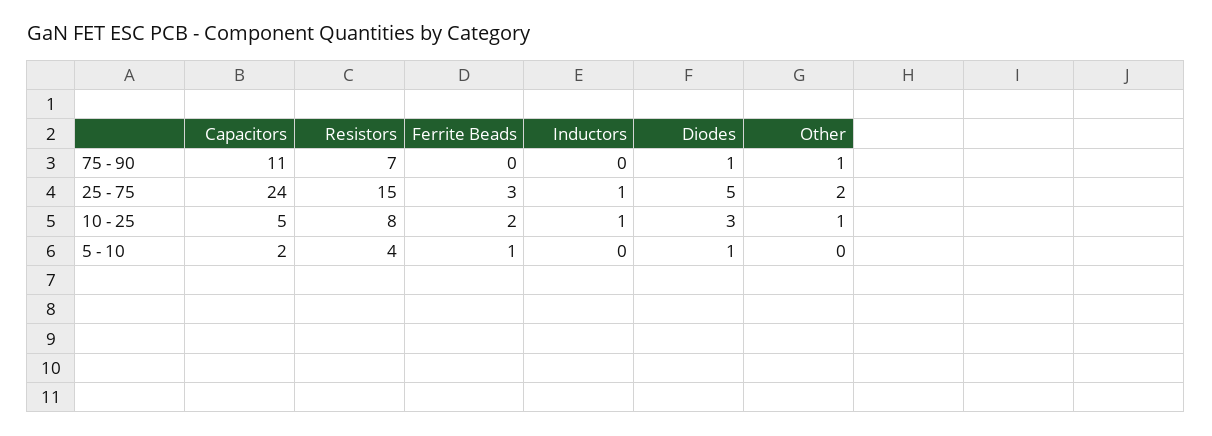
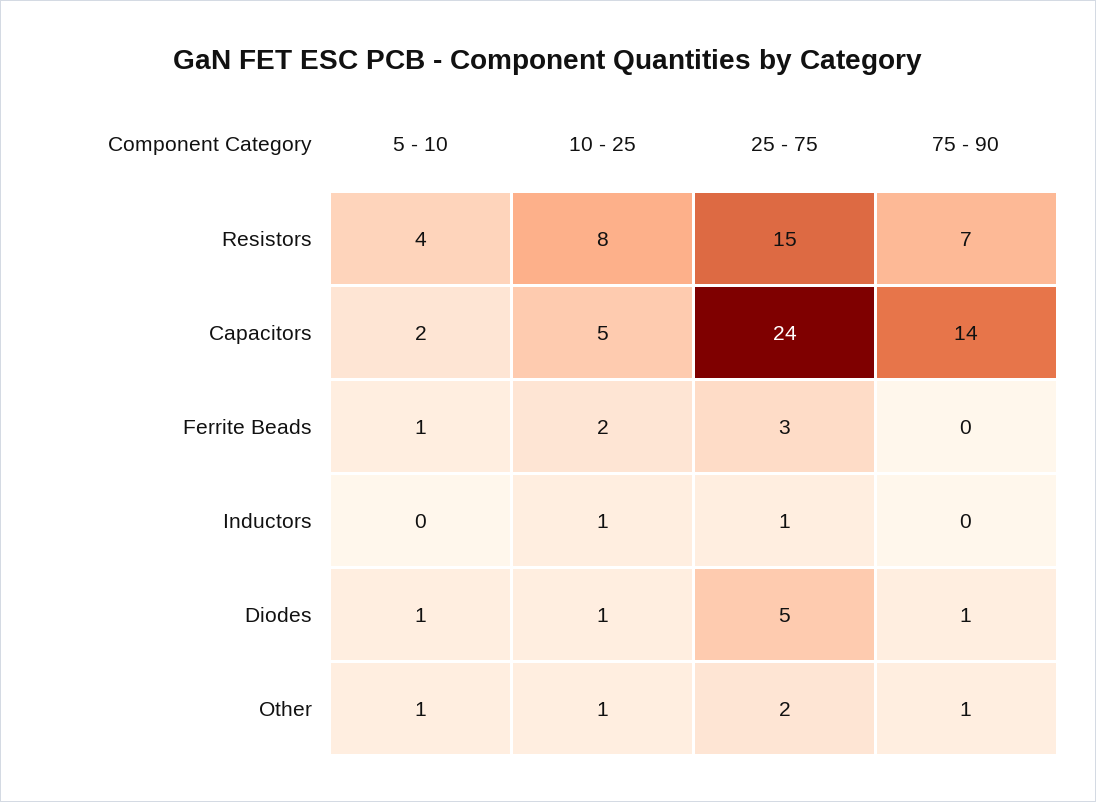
  {
    "Capacitors": {
-     "75 - 90": 11,
+     "75 - 90": 14,
      "25 - 75": 24,
      "10 - 25": 5,
      "5 - 10": 2
    },
    "Resistors": {
      "75 - 90": 7,
      "25 - 75": 15,
      "10 - 25": 8,
      "5 - 10": 4
    },
    "Ferrite Beads": {
      "75 - 90": 0,
      "25 - 75": 3,
      "10 - 25": 2,
      "5 - 10": 1
    },
    "Inductors": {
      "75 - 90": 0,
      "25 - 75": 1,
      "10 - 25": 1,
      "5 - 10": 0
    },
    "Diodes": {
      "75 - 90": 1,
      "25 - 75": 5,
-     "10 - 25": 3,
+     "10 - 25": 1,
      "5 - 10": 1
    },
    "Other": {
      "75 - 90": 1,
      "25 - 75": 2,
      "10 - 25": 1,
-     "5 - 10": 0
+     "5 - 10": 1
    }
  }

